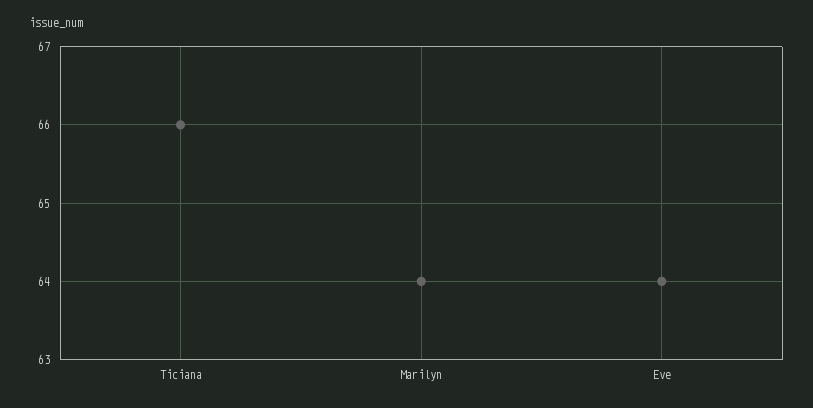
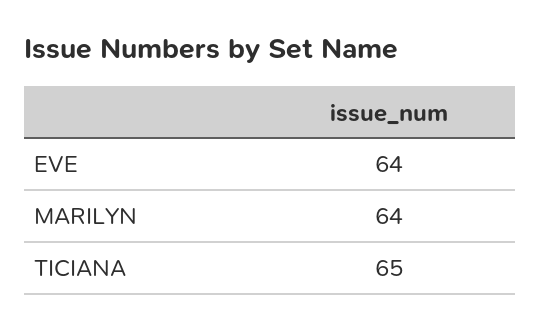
  {
-   "Ticiana": 66,
+   "Ticiana": 65,
    "Marilyn": 64,
    "Eve": 64
  }

